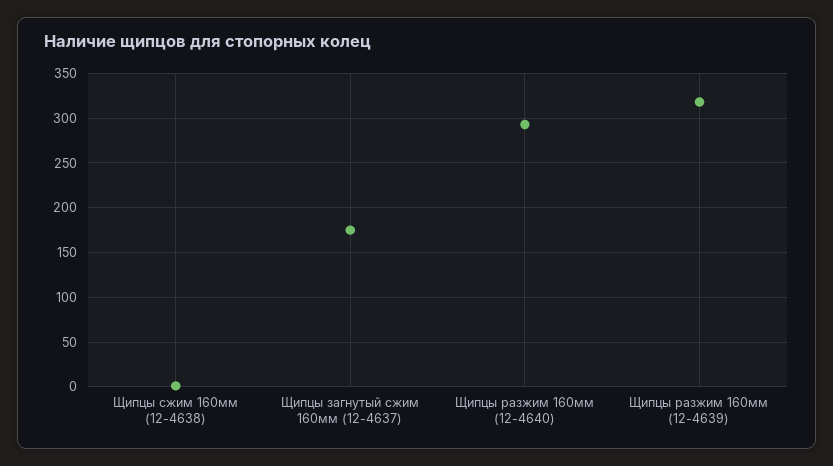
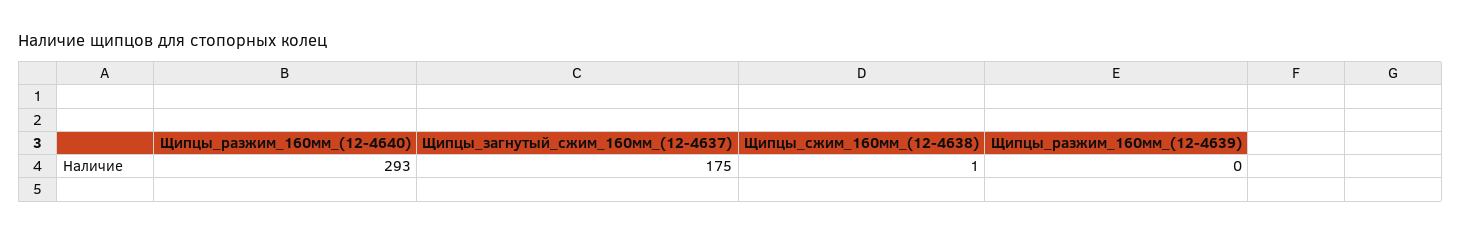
  {
    "Щипцы сжим 160мм (12-4638)": 1,
    "Щипцы загнутый сжим 160мм (12-4637)": 175,
    "Щипцы разжим 160мм (12-4640)": 293,
-   "Щипцы разжим 160мм (12-4639)": 320
+   "Щипцы разжим 160мм (12-4639)": 0
  }

